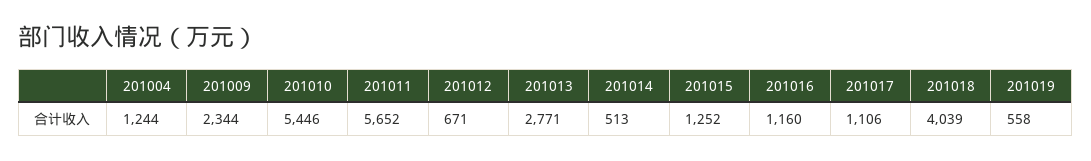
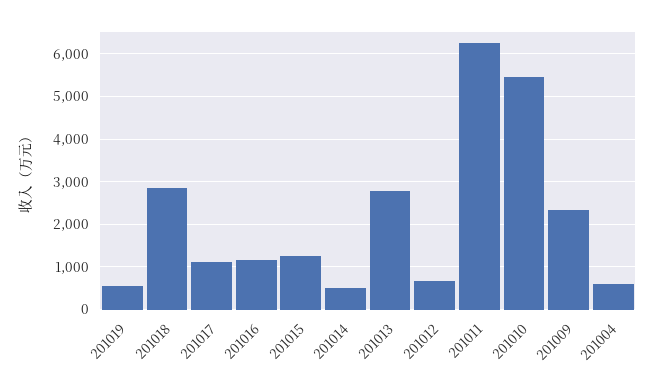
  {
-   "201004": 1244,
+   "201004": 600,
    "201009": 2344,
    "201010": 5446,
-   "201011": 5652,
+   "201011": 6200,
    "201012": 671,
    "201013": 2771,
    "201014": 513,
    "201015": 1252,
    "201016": 1160,
    "201017": 1106,
-   "201018": 4039,
+   "201018": 2800,
    "201019": 558
  }

